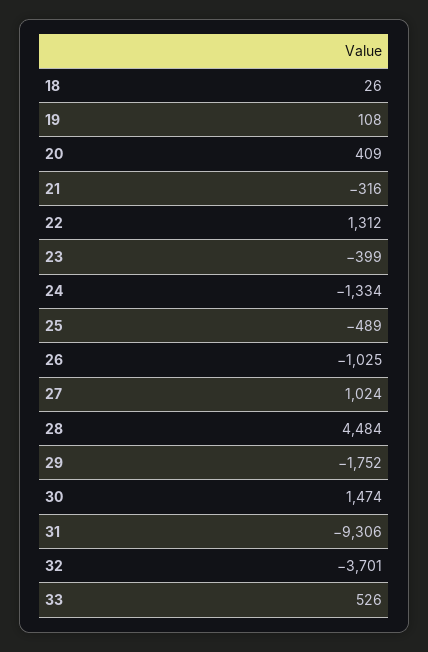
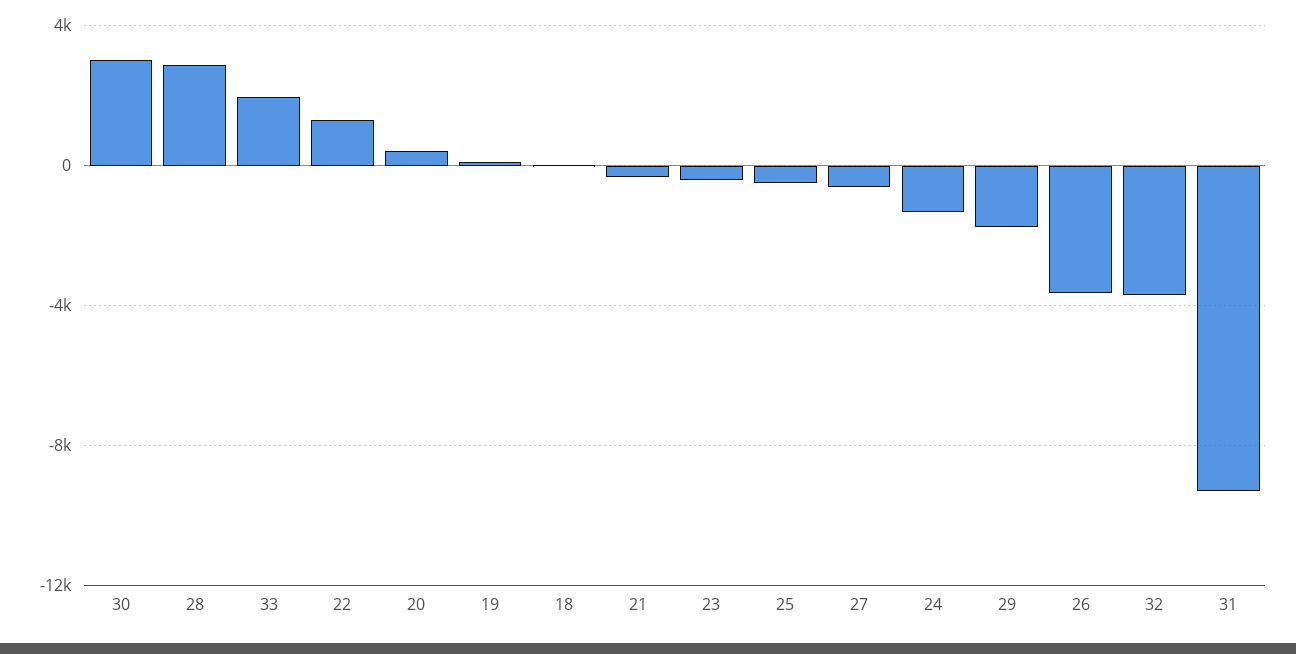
  {
    "18": 26,
    "19": 108,
    "20": 409,
    "21": -316,
    "22": 1312,
    "23": -399,
    "24": -1334,
    "25": -489,
-   "26": -1025,
+   "26": -3500,
-   "27": 1024,
+   "27": -500,
-   "28": 4484,
+   "28": 3000,
    "29": -1752,
-   "30": 1474,
+   "30": 3000,
    "31": -9306,
    "32": -3701,
-   "33": 526
+   "33": 2000
  }

